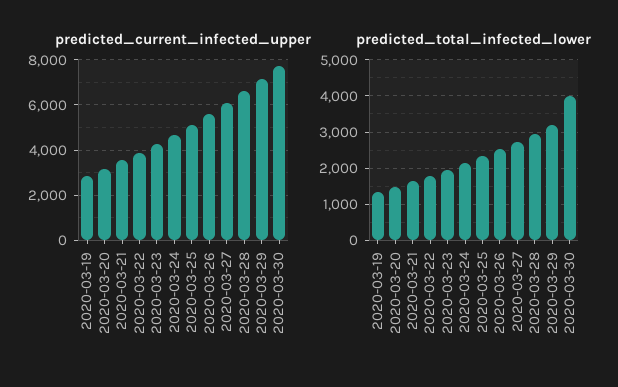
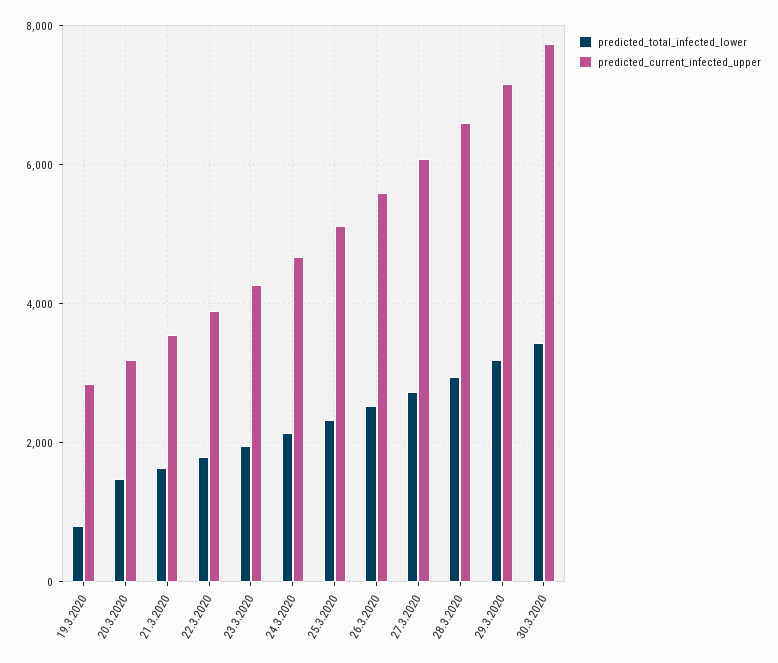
  {
    "predicted_current_infected_upper": {
      "2020-03-19": 2800,
      "2020-03-20": 3200,
      "2020-03-21": 3600,
      "2020-03-22": 3800,
      "2020-03-23": 4200,
      "2020-03-24": 4600,
      "2020-03-25": 5200,
      "2020-03-26": 5600,
      "2020-03-27": 6000,
      "2020-03-28": 6600,
      "2020-03-29": 7200,
      "2020-03-30": 7800
    },
    "predicted_total_infected_lower": {
-     "2020-03-19": 1400,
+     "2020-03-19": 800,
      "2020-03-20": 1400,
      "2020-03-21": 1600,
      "2020-03-22": 1800,
      "2020-03-23": 2000,
      "2020-03-24": 2200,
      "2020-03-25": 2400,
      "2020-03-26": 2600,
      "2020-03-27": 2800,
      "2020-03-28": 3000,
      "2020-03-29": 3200,
-     "2020-03-30": 4000
+     "2020-03-30": 3400
    }
  }

